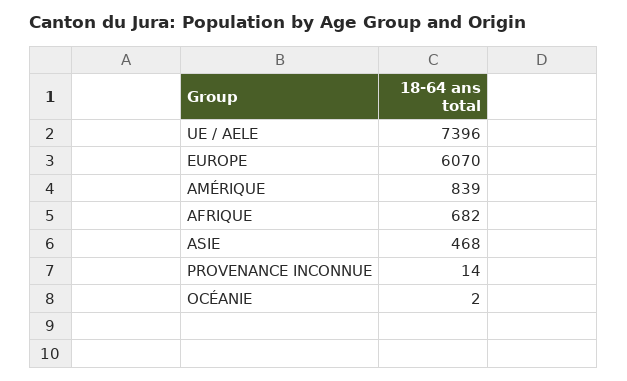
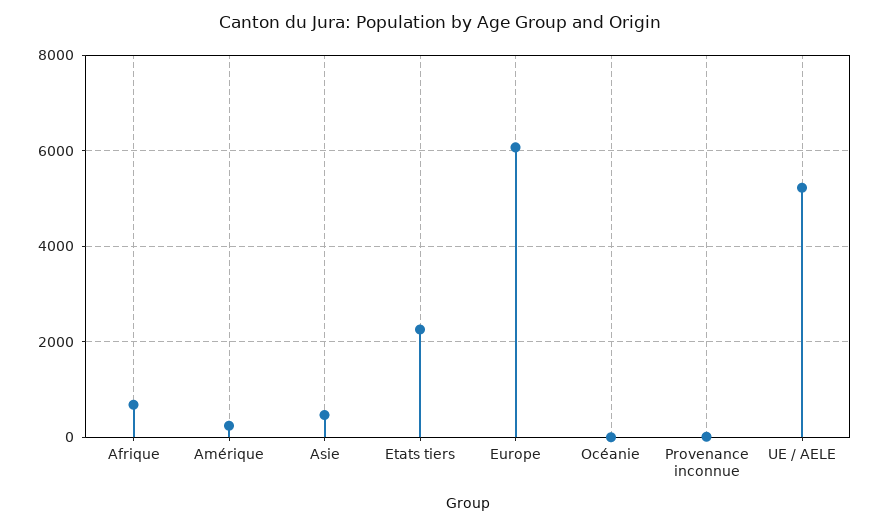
  {
-   "UE / AELE": 7396,
+   "UE / AELE": 5200,
    "EUROPE": 6070,
-   "AMÉRIQUE": 839,
+   "AMÉRIQUE": 200,
    "AFRIQUE": 682,
    "ASIE": 468,
    "PROVENANCE INCONNUE": 14,
-   "OCÉANIE": 2
+   "OCÉANIE": 2,
+   "Etats tiers": 2200
  }

